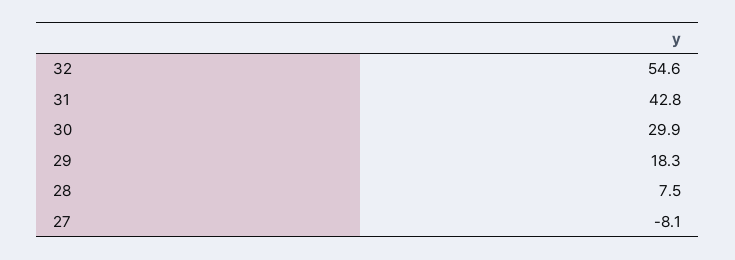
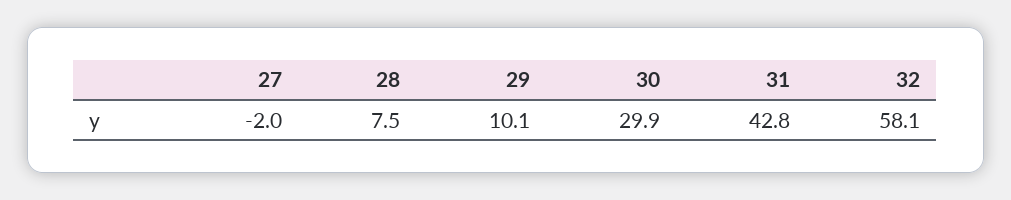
  {
-   "32": 54.6,
+   "32": 58.1,
    "31": 42.8,
    "30": 29.9,
-   "29": 18.3,
+   "29": 10.1,
    "28": 7.5,
-   "27": -8.1
+   "27": -2
  }

